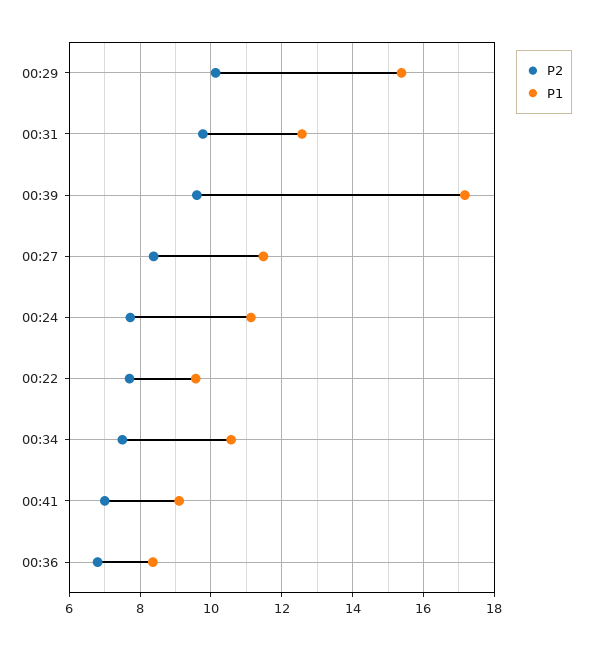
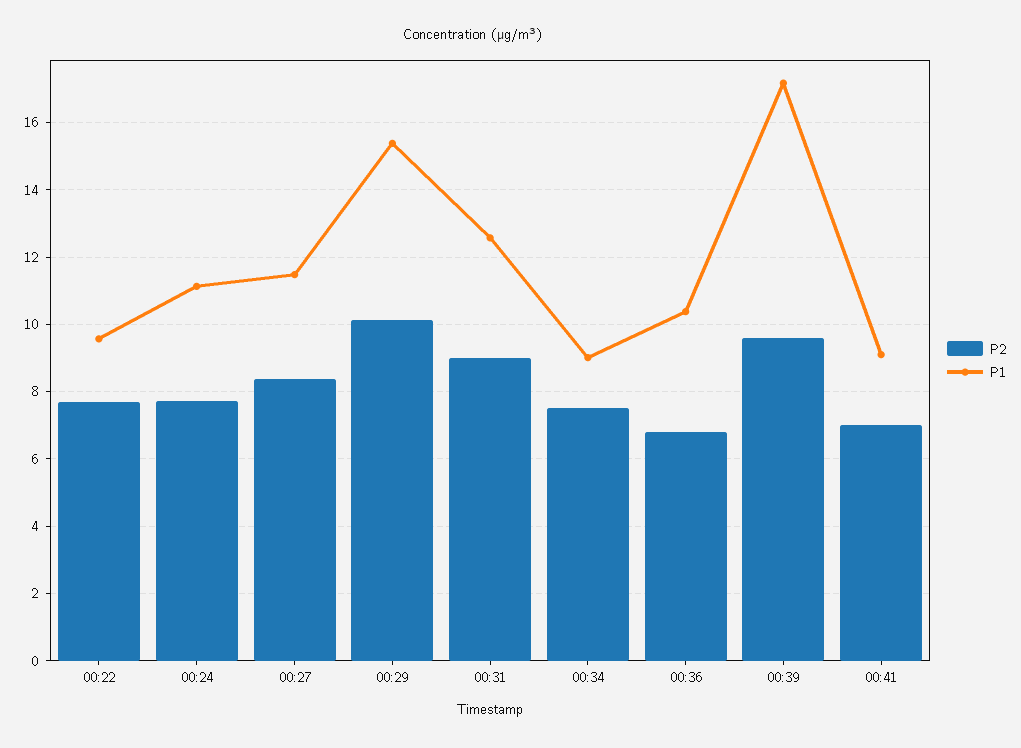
  {
    "P2": {
      "00:29": 10.2,
-     "00:31": 9.8,
+     "00:31": 9,
      "00:39": 9.6,
      "00:27": 8.4,
      "00:24": 7.8,
      "00:22": 7.8,
      "00:34": 7.6,
      "00:41": 7,
      "00:36": 6.8
    },
    "P1": {
      "00:29": 15.4,
      "00:31": 12.6,
      "00:39": 17.2,
      "00:27": 11.4,
      "00:24": 11.2,
      "00:22": 9.6,
-     "00:34": 10.6,
+     "00:34": 9,
      "00:41": 9.2,
-     "00:36": 8.4
+     "00:36": 10.4
    }
  }

